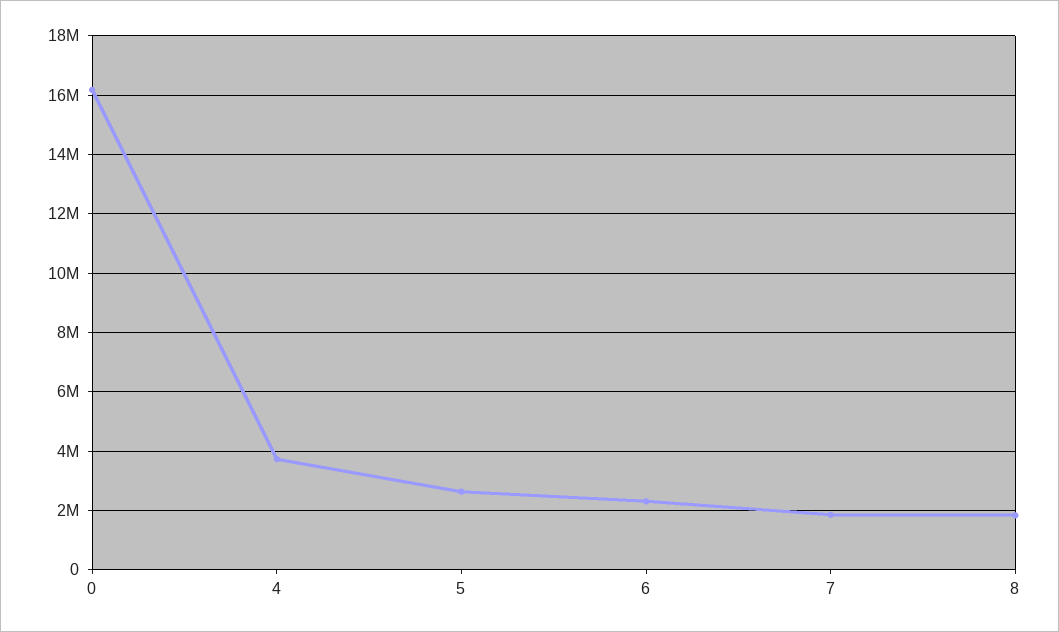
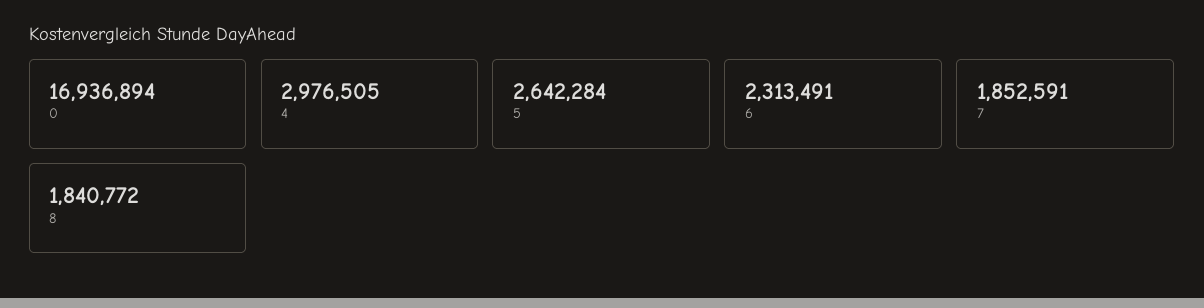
  {
-   "0": 16250000,
+   "0": 16936894,
-   "4": 3750000,
+   "4": 2976505,
    "5": 2642284,
    "6": 2313491,
    "7": 1852591,
    "8": 1840772
  }

